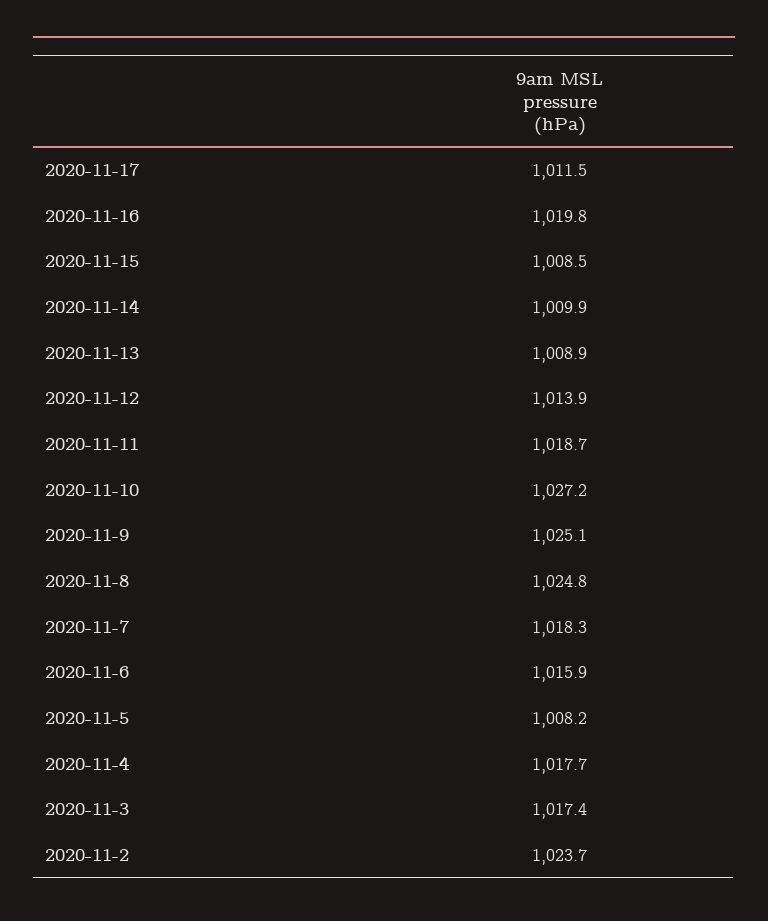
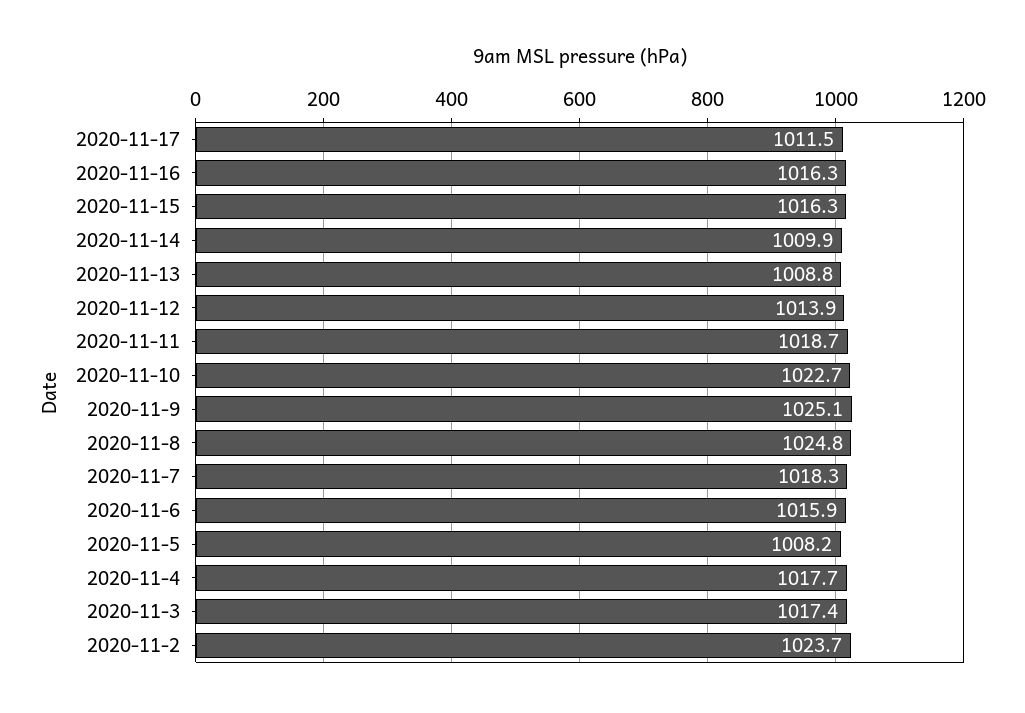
  {
    "2020-11-17": 1011.5,
-   "2020-11-16": 1019.8,
+   "2020-11-16": 1016.3,
-   "2020-11-15": 1008.5,
+   "2020-11-15": 1016.3,
    "2020-11-14": 1009.9,
-   "2020-11-13": 1008.9,
+   "2020-11-13": 1008.8,
    "2020-11-12": 1013.9,
    "2020-11-11": 1018.7,
-   "2020-11-10": 1027.2,
+   "2020-11-10": 1022.7,
    "2020-11-9": 1025.1,
    "2020-11-8": 1024.8,
    "2020-11-7": 1018.3,
    "2020-11-6": 1015.9,
    "2020-11-5": 1008.2,
    "2020-11-4": 1017.7,
    "2020-11-3": 1017.4,
    "2020-11-2": 1023.7
  }

